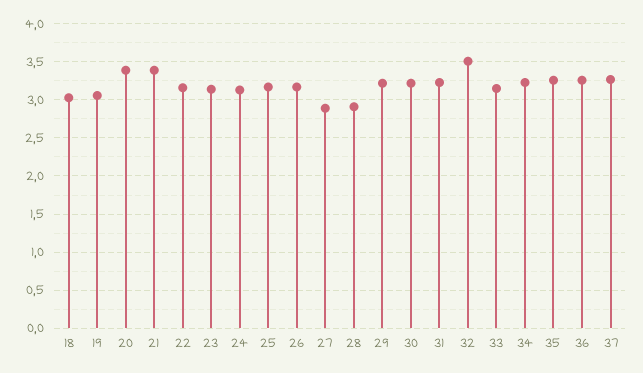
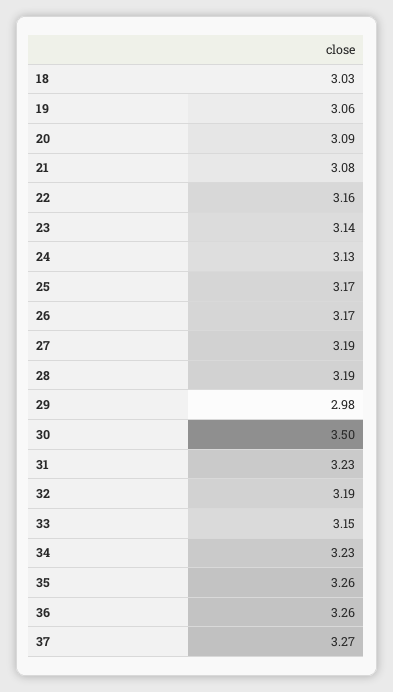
  {
    "18": 3.03,
    "19": 3.06,
-   "20": 3.4,
+   "20": 3.09,
-   "21": 3.4,
+   "21": 3.08,
    "22": 3.16,
    "23": 3.14,
    "24": 3.13,
    "25": 3.17,
    "26": 3.17,
-   "27": 2.9,
+   "27": 3.19,
-   "28": 2.9,
+   "28": 3.19,
-   "29": 3.2,
+   "29": 2.98,
-   "30": 3.2,
+   "30": 3.5,
    "31": 3.23,
-   "32": 3.5,
+   "32": 3.19,
    "33": 3.15,
    "34": 3.23,
    "35": 3.26,
    "36": 3.26,
    "37": 3.27
  }

